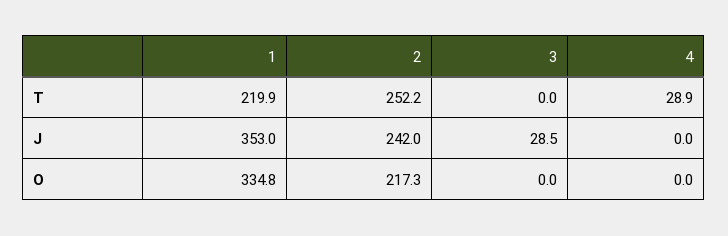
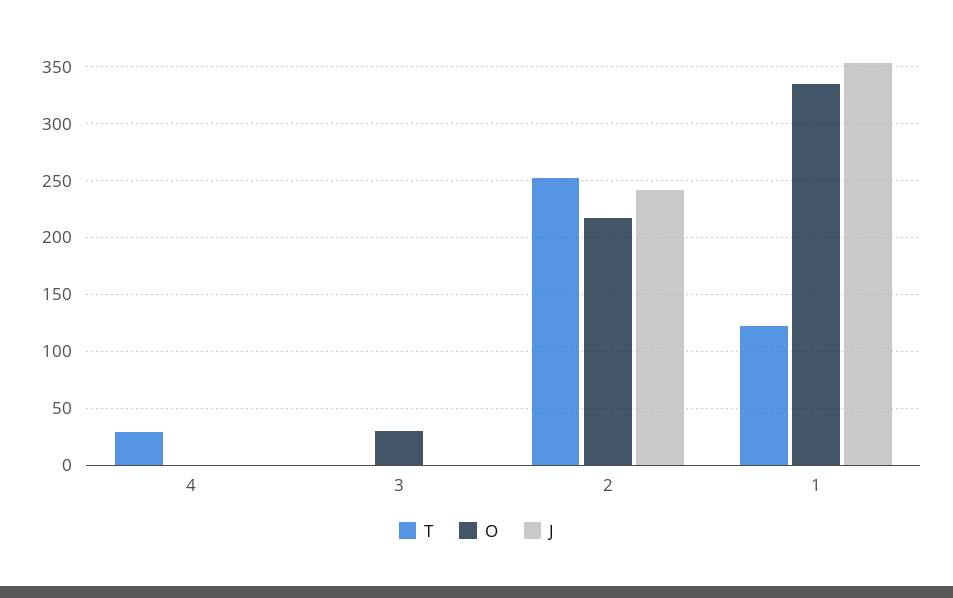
  {
    "T": {
-     "1": 219.9,
+     "1": 120,
      "2": 252.2,
      "3": 0,
      "4": 28.9
    },
    "J": {
      "1": 353,
      "2": 242,
-     "3": 28.5,
+     "3": 0,
      "4": 0
    },
    "O": {
      "1": 334.8,
      "2": 217.3,
-     "3": 0,
+     "3": 30,
      "4": 0
    }
  }

